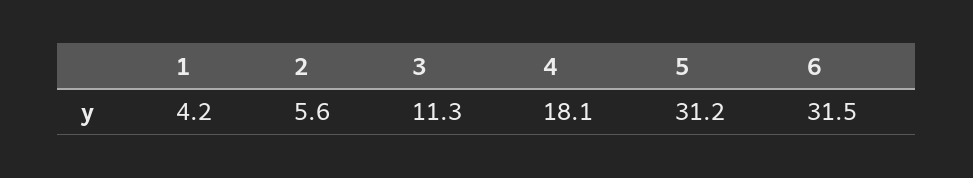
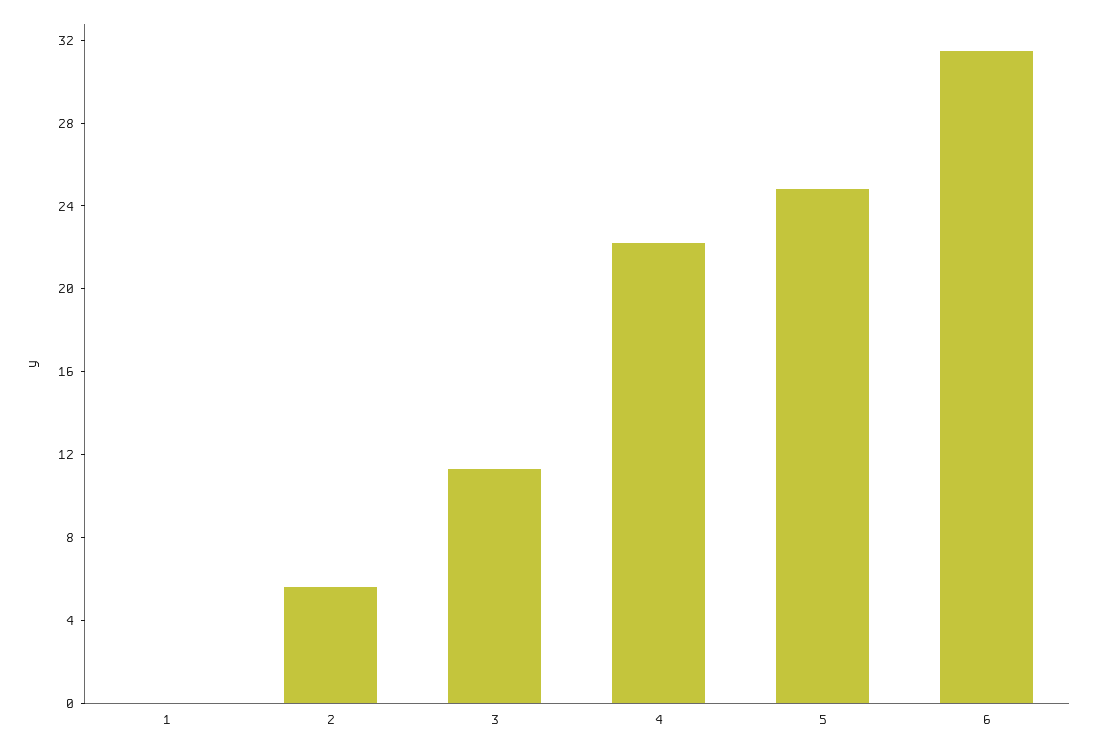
  {
-   "1": 4.2,
+   "1": 0,
    "2": 5.6,
    "3": 11.3,
-   "4": 18.1,
+   "4": 22,
-   "5": 31.2,
+   "5": 25,
    "6": 31.5
  }

